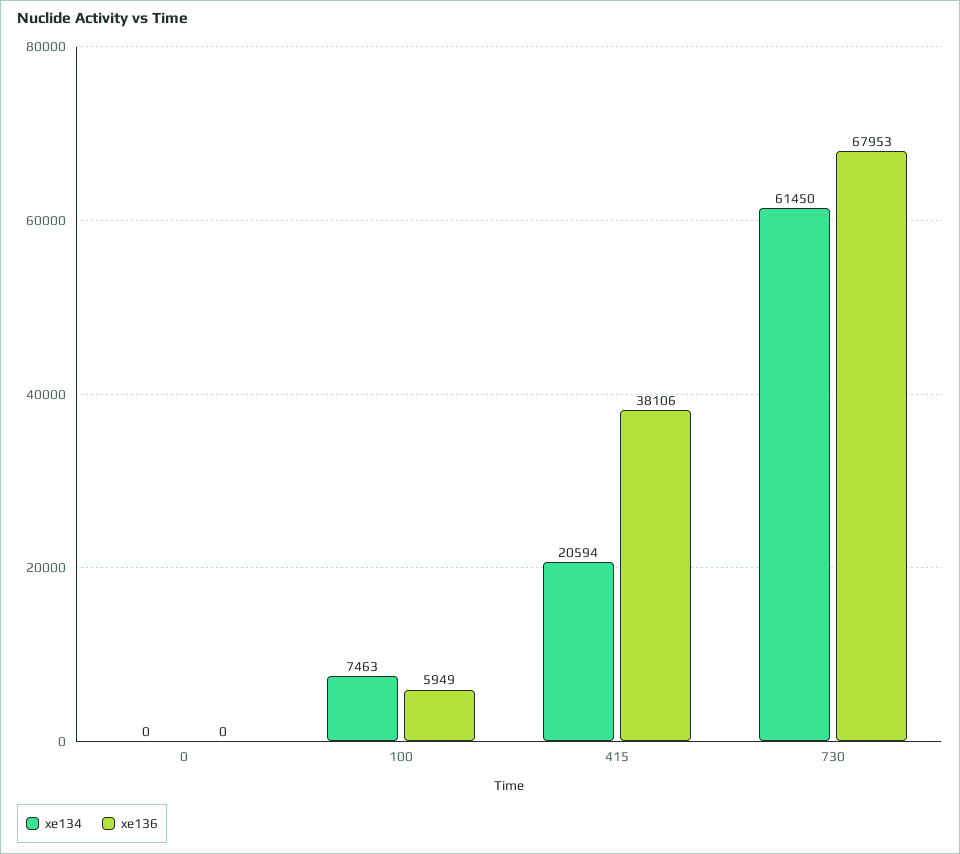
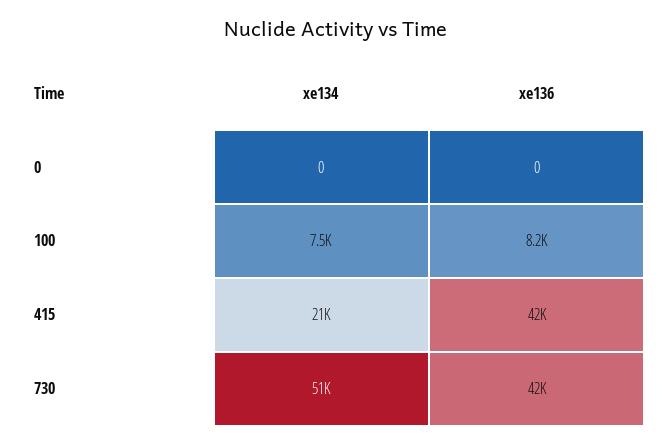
  {
    "xe134": {
      "0": 0,
      "100": 7463,
      "415": 20594,
-     "730": 61450
+     "730": 51000
    },
    "xe136": {
      "0": 0,
-     "100": 5949,
+     "100": 8200,
-     "415": 38106,
+     "415": 42000,
-     "730": 67953
+     "730": 42000
    }
  }

